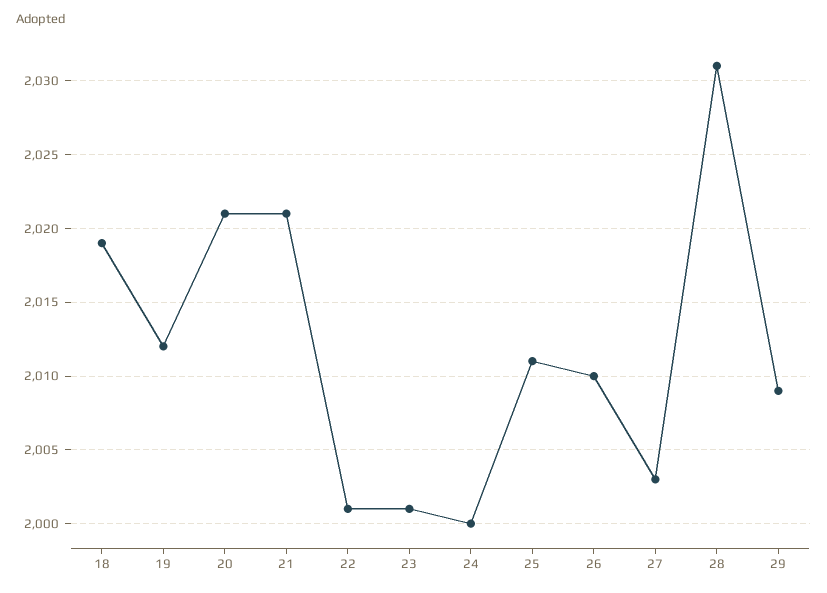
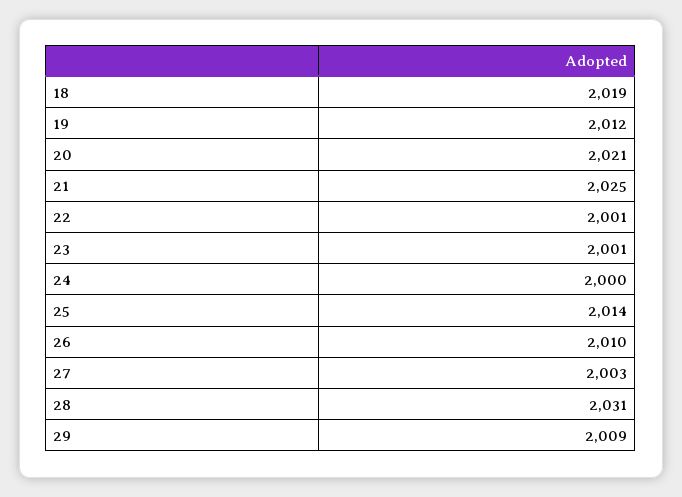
  {
    "18": 2019,
    "19": 2012,
    "20": 2021,
-   "21": 2021,
+   "21": 2025,
    "22": 2001,
    "23": 2001,
    "24": 2000,
-   "25": 2011,
+   "25": 2014,
    "26": 2010,
    "27": 2003,
    "28": 2031,
    "29": 2009
  }

